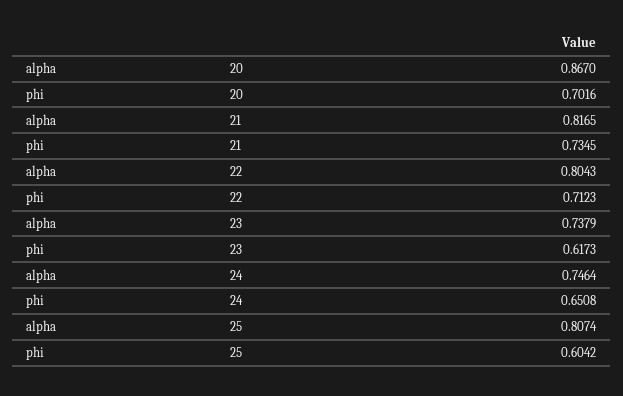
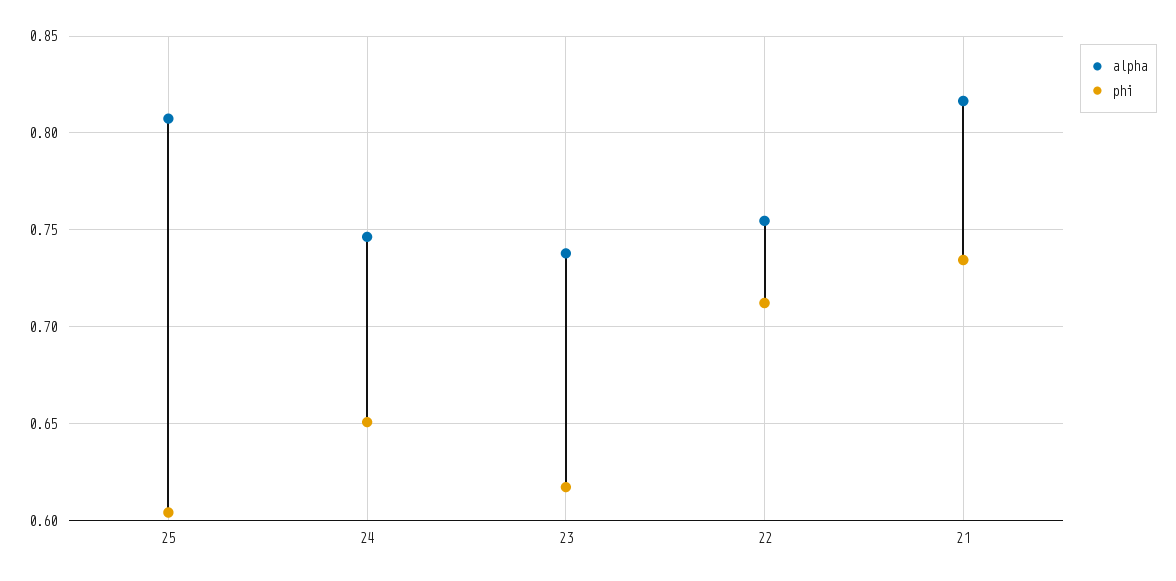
  {
    "alpha": {
-     "20": 0.867,
      "21": 0.8165,
-     "22": 0.8043,
+     "22": 0.755,
      "23": 0.7379,
      "24": 0.7464,
      "25": 0.8074
    },
    "phi": {
-     "20": 0.7016,
      "21": 0.7345,
      "22": 0.7123,
      "23": 0.6173,
      "24": 0.6508,
      "25": 0.6042
    }
  }

